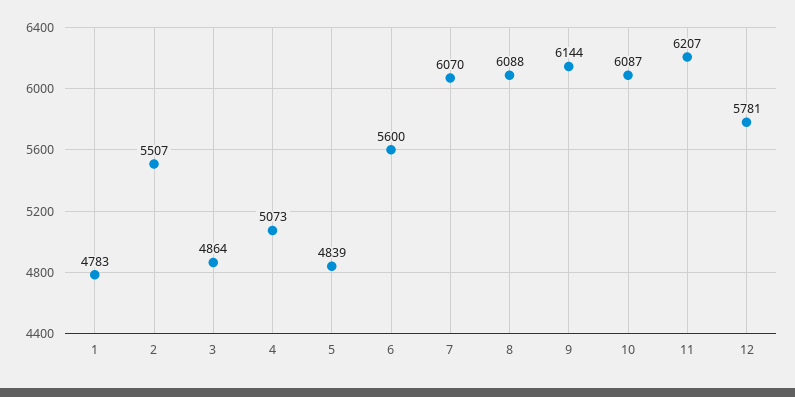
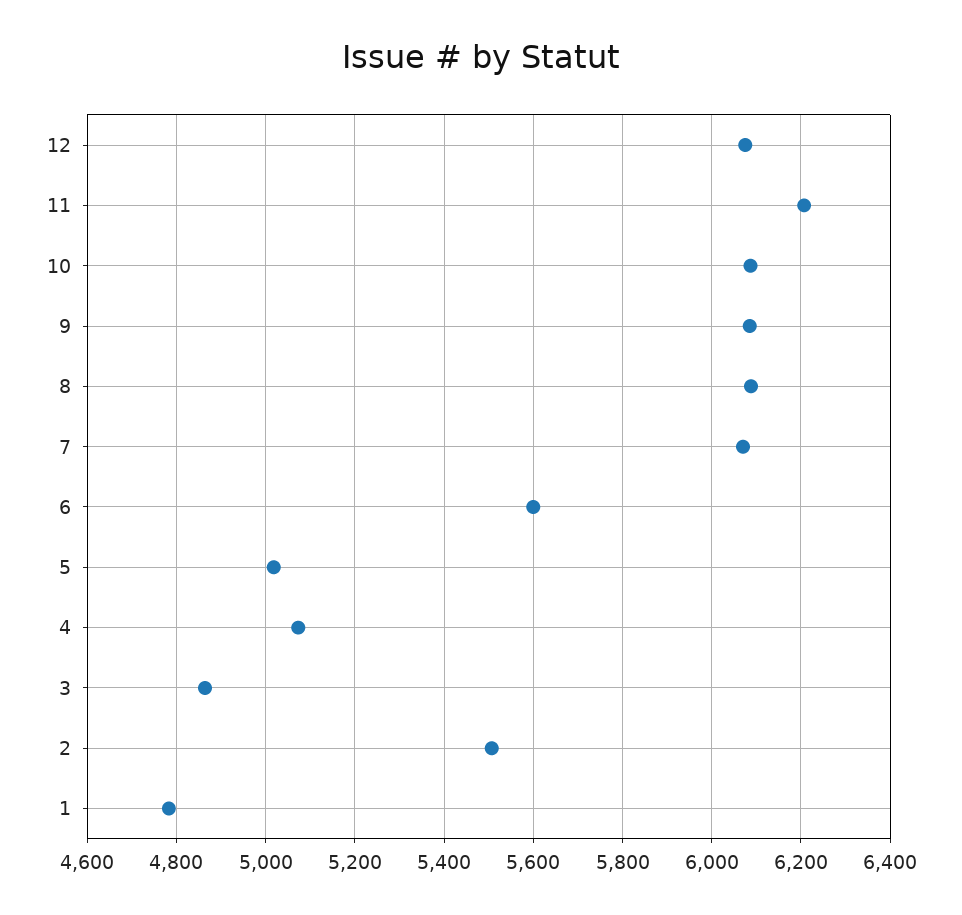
  {
    "1": 4783,
    "2": 5507,
    "3": 4864,
    "4": 5073,
-   "5": 4839,
+   "5": 5020,
    "6": 5600,
    "7": 6070,
    "8": 6088,
-   "9": 6144,
+   "9": 6080,
    "10": 6087,
    "11": 6207,
-   "12": 5781
+   "12": 6080
  }

